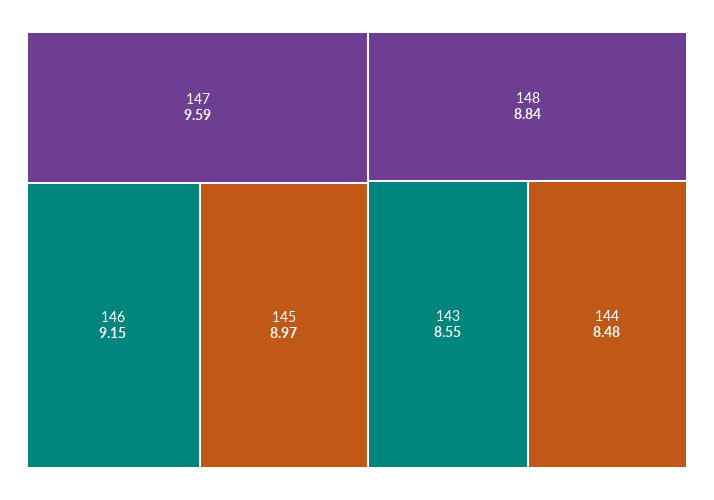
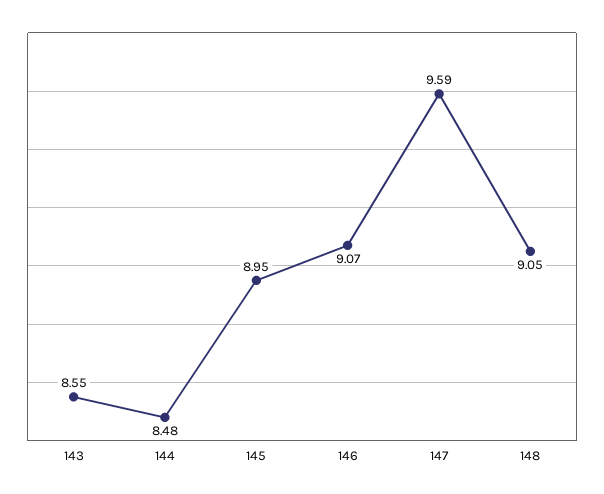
  {
    "147": 9.59,
-   "146": 9.15,
+   "146": 9.07,
-   "145": 8.97,
+   "145": 8.95,
-   "148": 8.84,
+   "148": 9.05,
    "143": 8.55,
    "144": 8.48
  }

